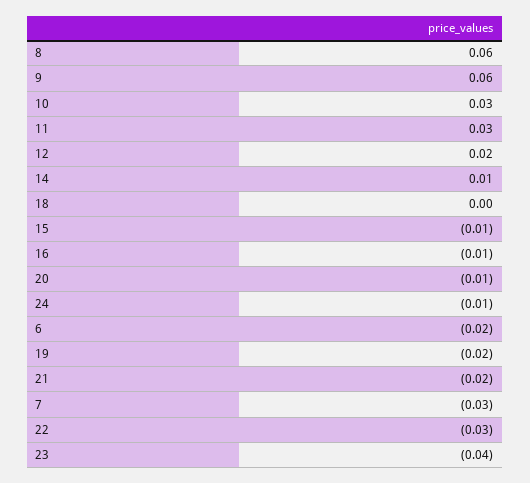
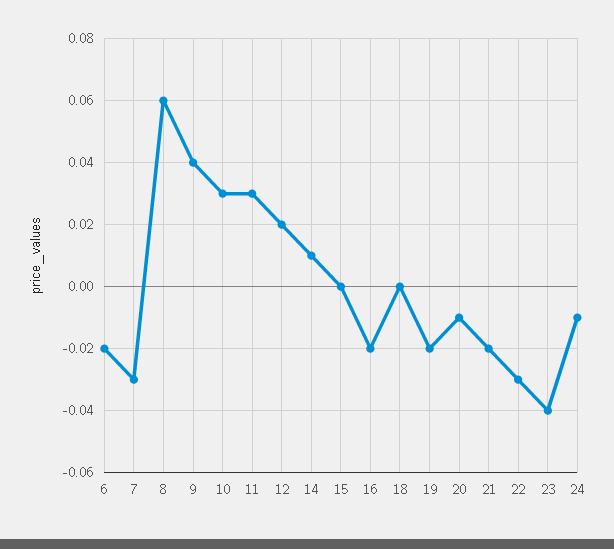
  {
    "8": 0.06,
-   "9": 0.06,
+   "9": 0.04,
    "10": 0.03,
    "11": 0.03,
    "12": 0.02,
    "14": 0.01,
    "18": 0,
-   "15": -0.01,
+   "15": 0,
-   "16": -0.01,
+   "16": -0.02,
    "20": -0.01,
    "24": -0.01,
    "6": -0.02,
    "19": -0.02,
    "21": -0.02,
    "7": -0.03,
    "22": -0.03,
    "23": -0.04
  }

